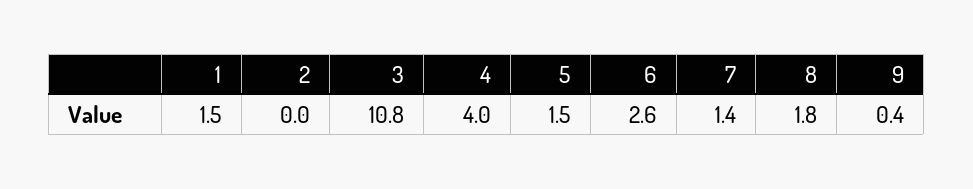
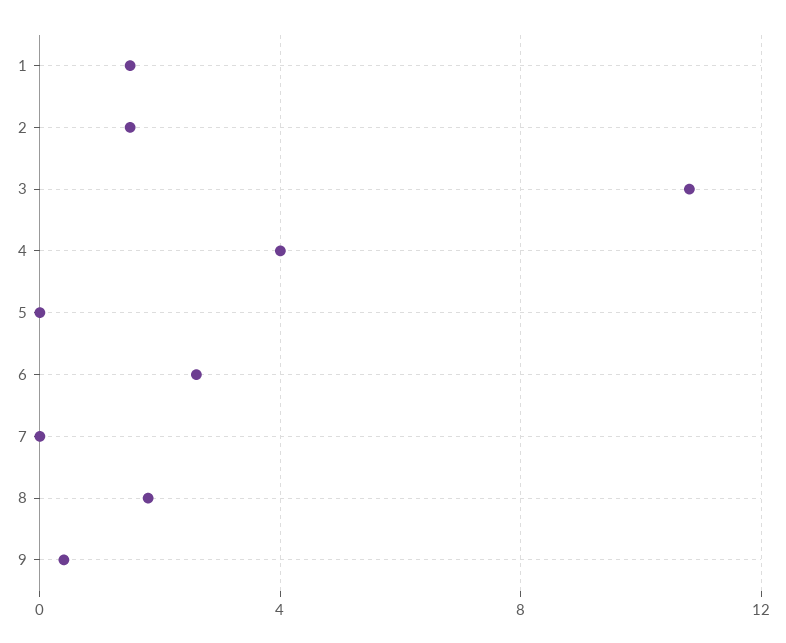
  {
    "1": 1.5,
-   "2": 0,
+   "2": 1.5,
    "3": 10.8,
    "4": 4,
-   "5": 1.5,
+   "5": 0,
    "6": 2.6,
-   "7": 1.4,
+   "7": 0,
    "8": 1.8,
    "9": 0.4
  }

